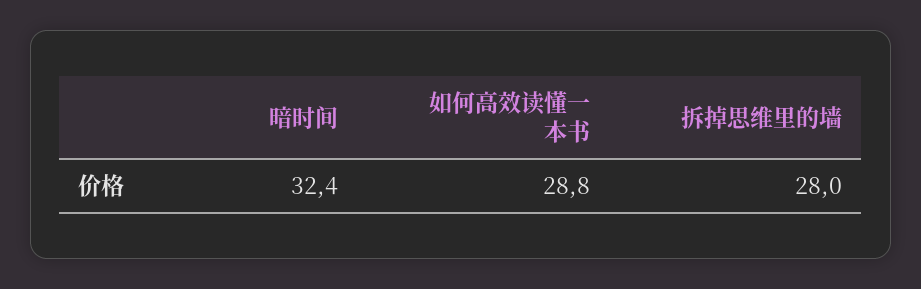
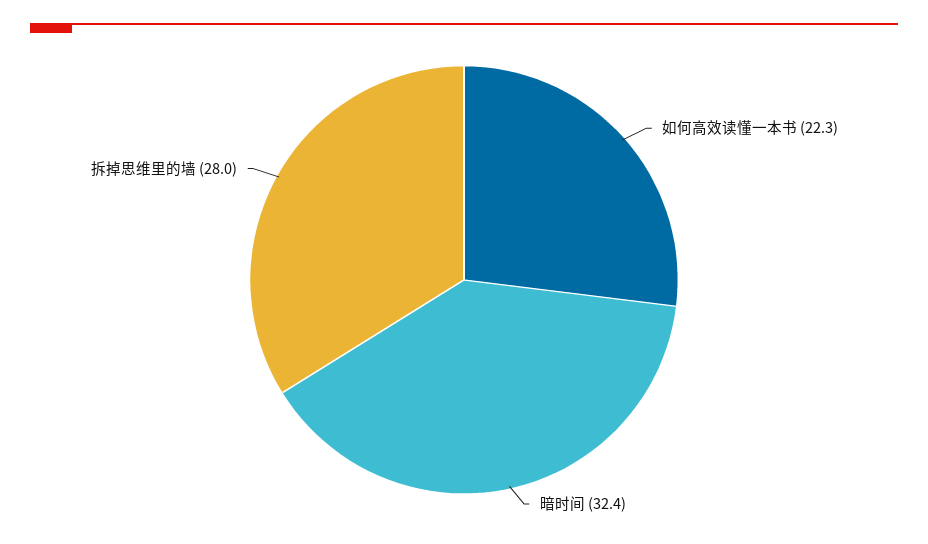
  {
    "暗时间": 32.4,
-   "如何高效读懂一本书": 28.8,
+   "如何高效读懂一本书": 22.3,
    "拆掉思维里的墙": 28
  }

